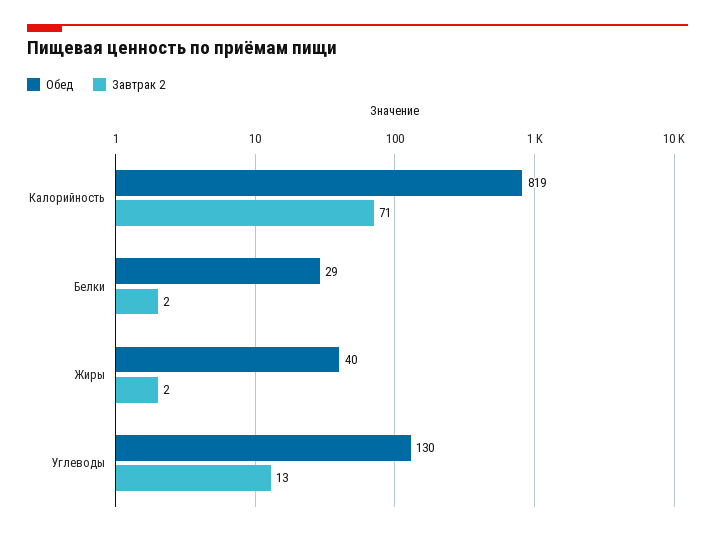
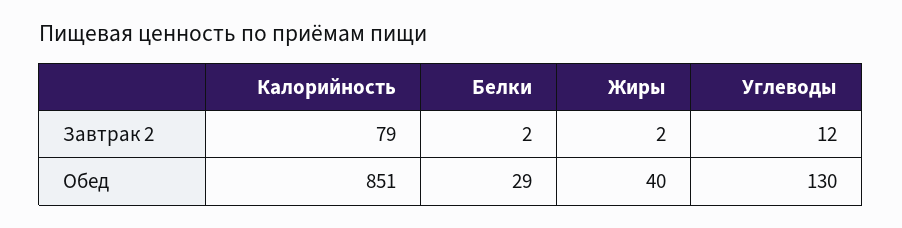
  {
    "Обед": {
-     "Калорийность": 819,
+     "Калорийность": 851,
      "Белки": 29,
      "Жиры": 40,
      "Углеводы": 130
    },
    "Завтрак 2": {
-     "Калорийность": 71,
+     "Калорийность": 79,
      "Белки": 2,
      "Жиры": 2,
-     "Углеводы": 13
+     "Углеводы": 12
    }
  }

